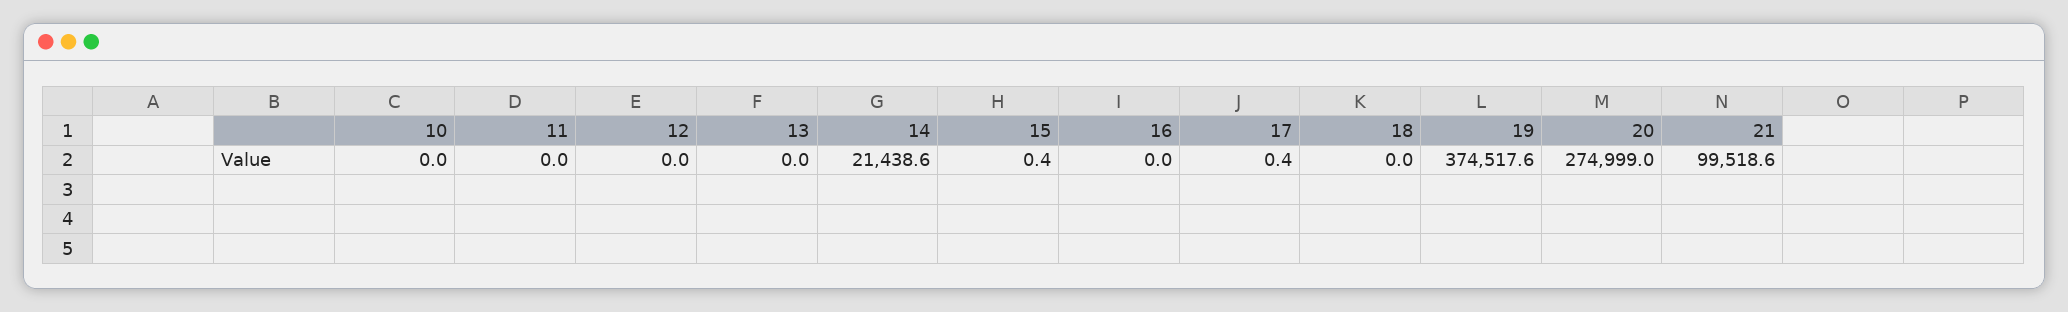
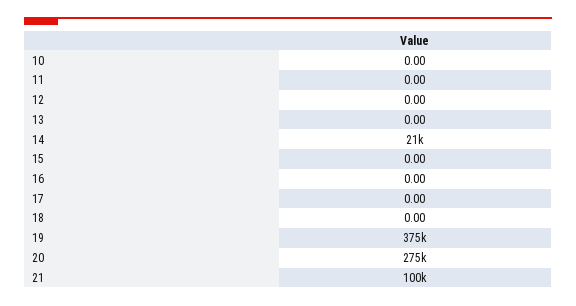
  {
    "10": 0,
    "11": 0,
    "12": 0,
    "13": 0,
    "14": 21438.6,
-   "15": 0.4,
+   "15": 0,
    "16": 0,
-   "17": 0.4,
+   "17": 0,
    "18": 0,
    "19": 374517.6,
    "20": 274999,
    "21": 99518.6
  }

